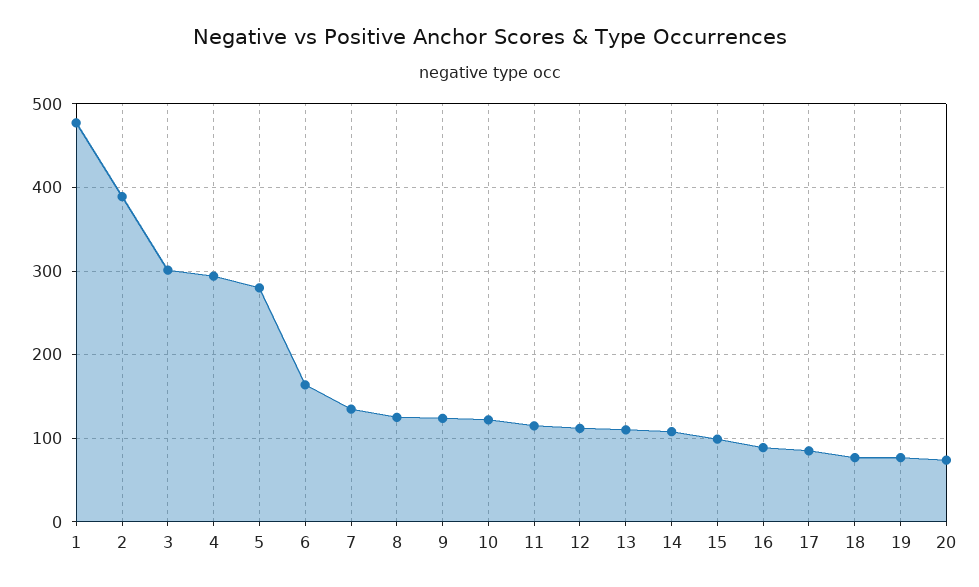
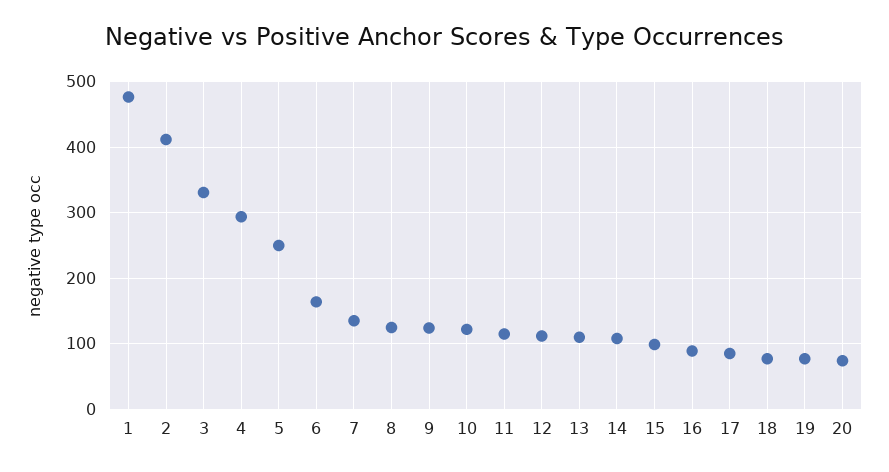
  {
    "1": 480,
-   "2": 390,
+   "2": 410,
-   "3": 300,
+   "3": 330,
    "4": 290,
-   "5": 280,
+   "5": 250,
    "6": 160,
    "7": 140,
    "8": 130,
    "9": 120,
    "10": 120,
    "11": 120,
    "12": 110,
    "13": 110,
    "14": 110,
    "15": 100,
    "16": 90,
    "17": 90,
    "18": 80,
    "19": 80,
    "20": 70
  }

